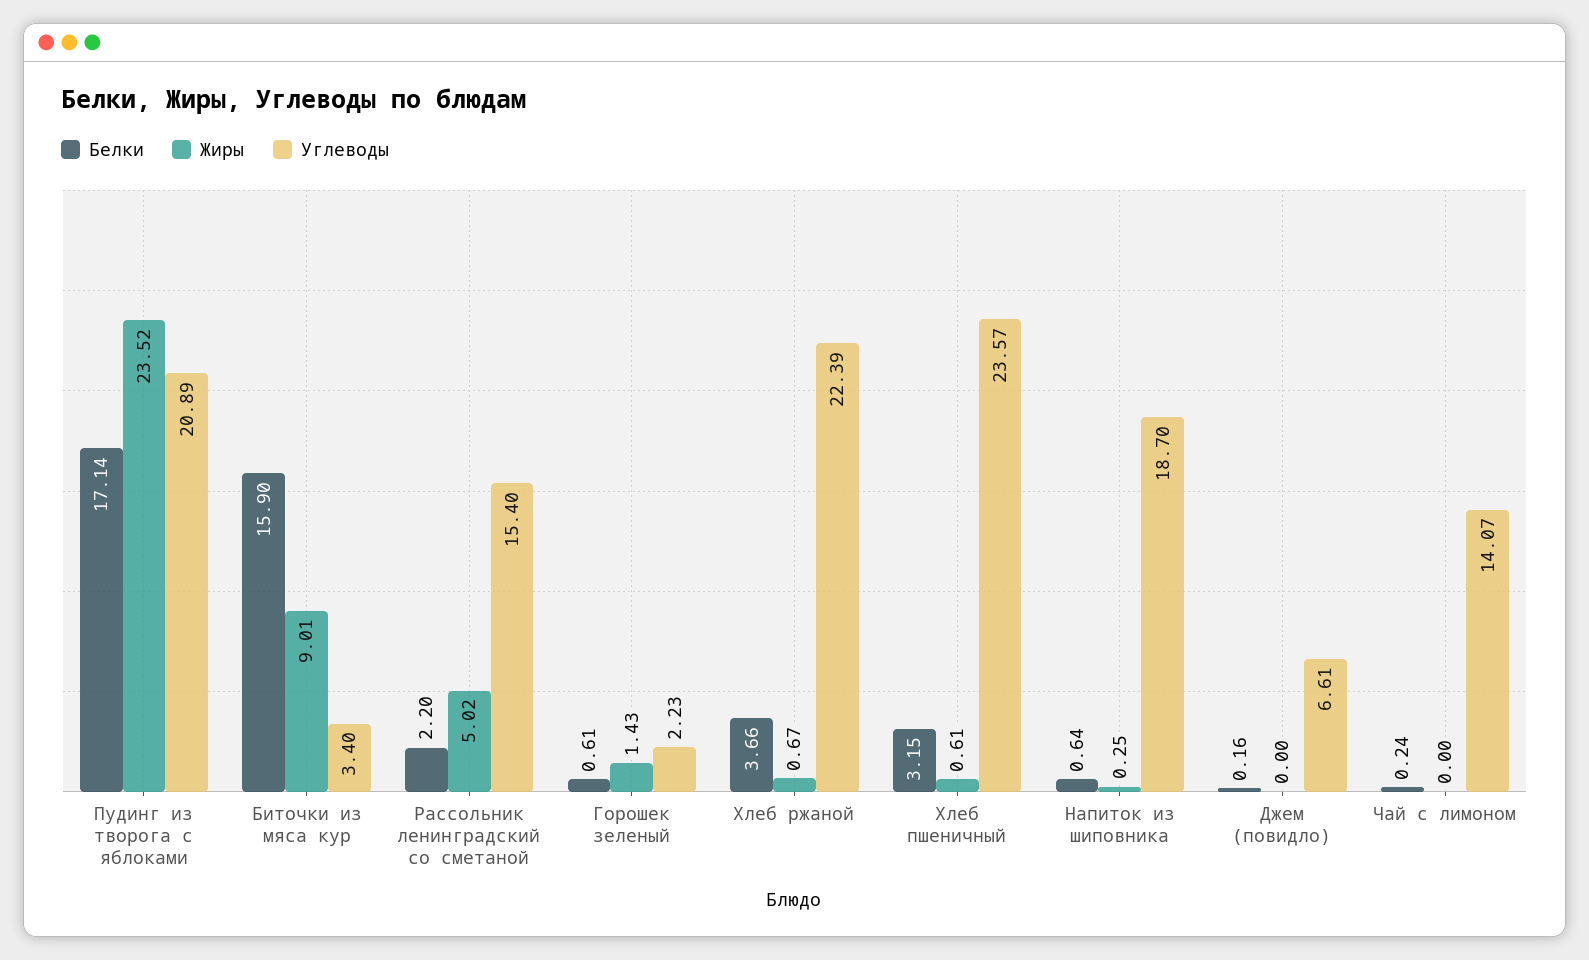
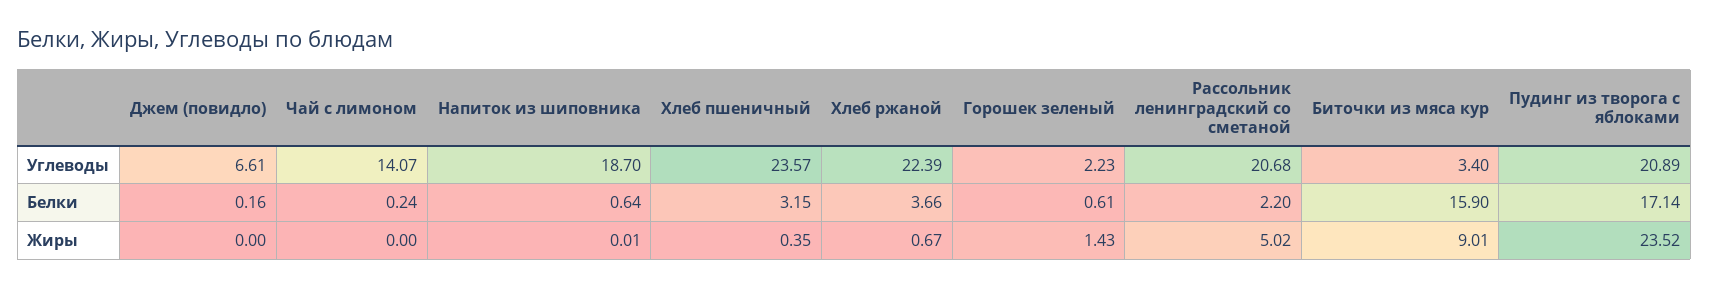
  {
    "Белки": {
      "Пудинг из творога с яблоками": 17.14,
      "Биточки из мяса кур": 15.9,
      "Рассольник ленинградский со сметаной": 2.2,
      "Горошек зеленый": 0.61,
      "Хлеб ржаной": 3.66,
      "Хлеб пшеничный": 3.15,
      "Напиток из шиповника": 0.64,
      "Джем (повидло)": 0.16,
      "Чай с лимоном": 0.24
    },
    "Жиры": {
      "Пудинг из творога с яблоками": 23.52,
      "Биточки из мяса кур": 9.01,
      "Рассольник ленинградский со сметаной": 5.02,
      "Горошек зеленый": 1.43,
      "Хлеб ржаной": 0.67,
-     "Хлеб пшеничный": 0.61,
+     "Хлеб пшеничный": 0.35,
-     "Напиток из шиповника": 0.25,
+     "Напиток из шиповника": 0.01,
      "Джем (повидло)": 0,
      "Чай с лимоном": 0
    },
    "Углеводы": {
      "Пудинг из творога с яблоками": 20.89,
      "Биточки из мяса кур": 3.4,
-     "Рассольник ленинградский со сметаной": 15.4,
+     "Рассольник ленинградский со сметаной": 20.68,
      "Горошек зеленый": 2.23,
      "Хлеб ржаной": 22.39,
      "Хлеб пшеничный": 23.57,
      "Напиток из шиповника": 18.7,
      "Джем (повидло)": 6.61,
      "Чай с лимоном": 14.07
    }
  }

